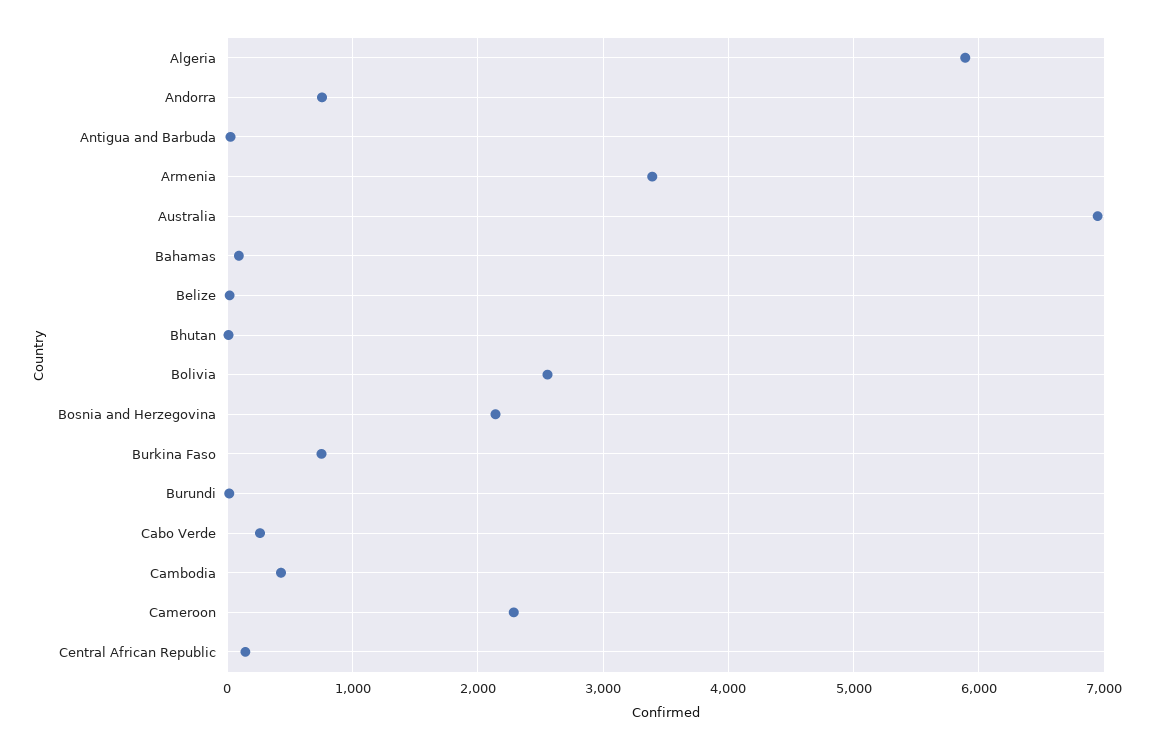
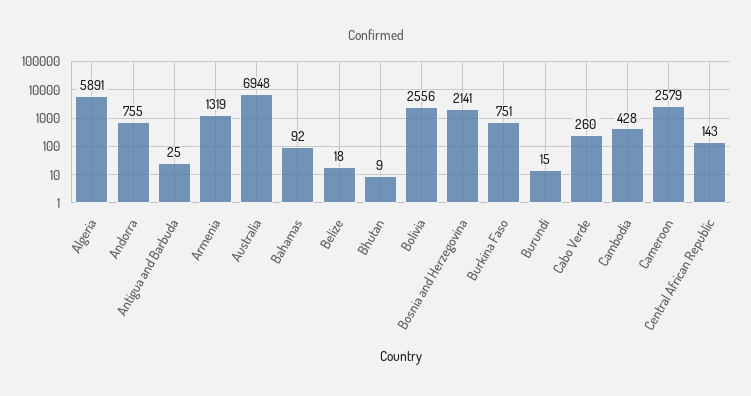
  {
    "Algeria": 5891,
    "Andorra": 755,
    "Antigua and Barbuda": 25,
-   "Armenia": 3400,
+   "Armenia": 1319,
    "Australia": 6948,
    "Bahamas": 92,
    "Belize": 18,
    "Bhutan": 9,
    "Bolivia": 2556,
    "Bosnia and Herzegovina": 2141,
    "Burkina Faso": 751,
    "Burundi": 15,
    "Cabo Verde": 260,
    "Cambodia": 428,
-   "Cameroon": 2300,
+   "Cameroon": 2579,
    "Central African Republic": 143
  }

